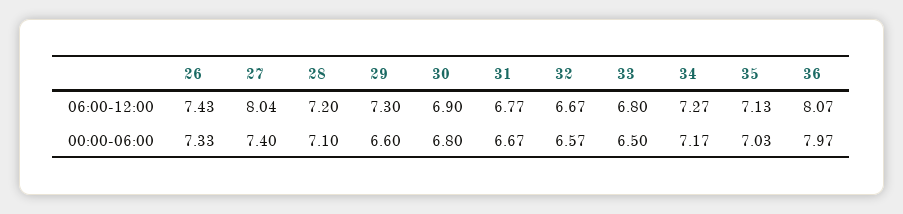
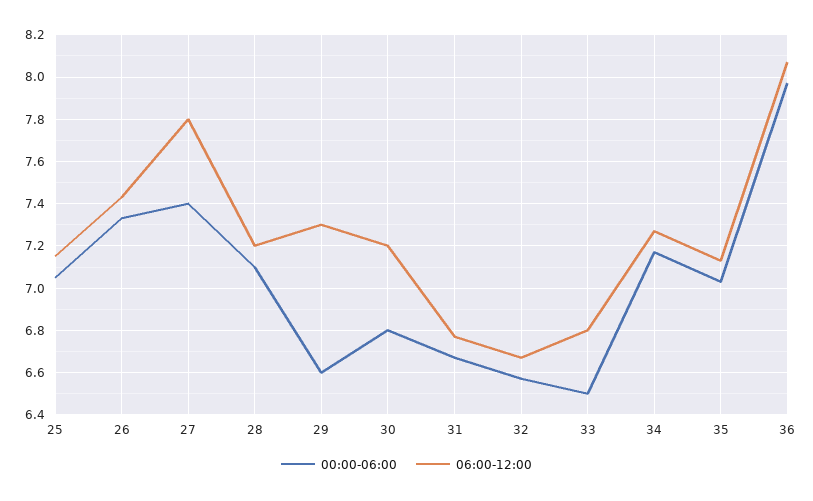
  {
    "06:00-12:00": {
      "26": 7.43,
-     "27": 8.04,
+     "27": 7.8,
      "28": 7.2,
      "29": 7.3,
-     "30": 6.9,
+     "30": 7.2,
      "31": 6.77,
      "32": 6.67,
      "33": 6.8,
      "34": 7.27,
      "35": 7.13,
-     "36": 8.07
+     "36": 8.07,
+     "25": 7.15
    },
    "00:00-06:00": {
      "26": 7.33,
      "27": 7.4,
      "28": 7.1,
      "29": 6.6,
      "30": 6.8,
      "31": 6.67,
      "32": 6.57,
      "33": 6.5,
      "34": 7.17,
      "35": 7.03,
-     "36": 7.97
+     "36": 7.97,
+     "25": 7.05
    }
  }

